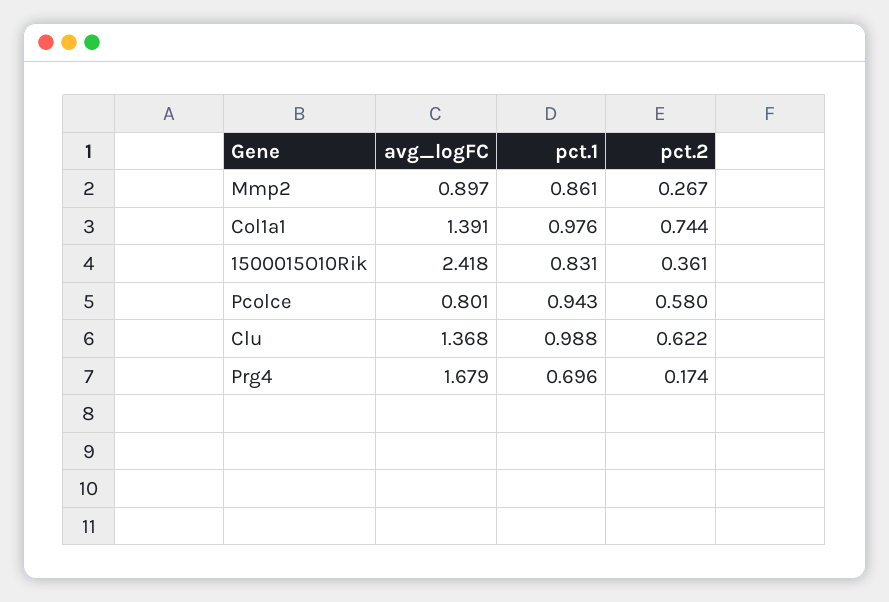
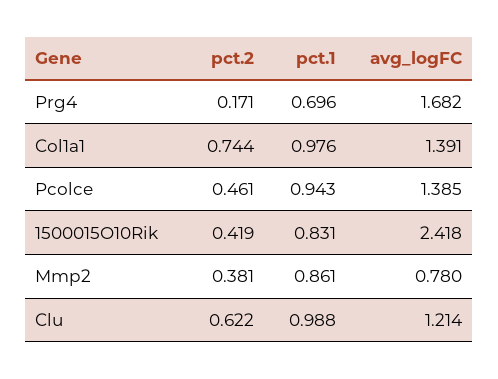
  {
    "avg_logFC": {
-     "Mmp2": 0.897,
+     "Mmp2": 0.78,
      "Col1a1": 1.391,
      "1500015O10Rik": 2.418,
-     "Pcolce": 0.801,
+     "Pcolce": 1.385,
-     "Clu": 1.368,
+     "Clu": 1.214,
-     "Prg4": 1.679
+     "Prg4": 1.682
    },
    "pct.1": {
      "Mmp2": 0.861,
      "Col1a1": 0.976,
      "1500015O10Rik": 0.831,
      "Pcolce": 0.943,
      "Clu": 0.988,
      "Prg4": 0.696
    },
    "pct.2": {
-     "Mmp2": 0.267,
+     "Mmp2": 0.381,
      "Col1a1": 0.744,
-     "1500015O10Rik": 0.361,
+     "1500015O10Rik": 0.419,
-     "Pcolce": 0.58,
+     "Pcolce": 0.461,
      "Clu": 0.622,
-     "Prg4": 0.174
+     "Prg4": 0.171
    }
  }

